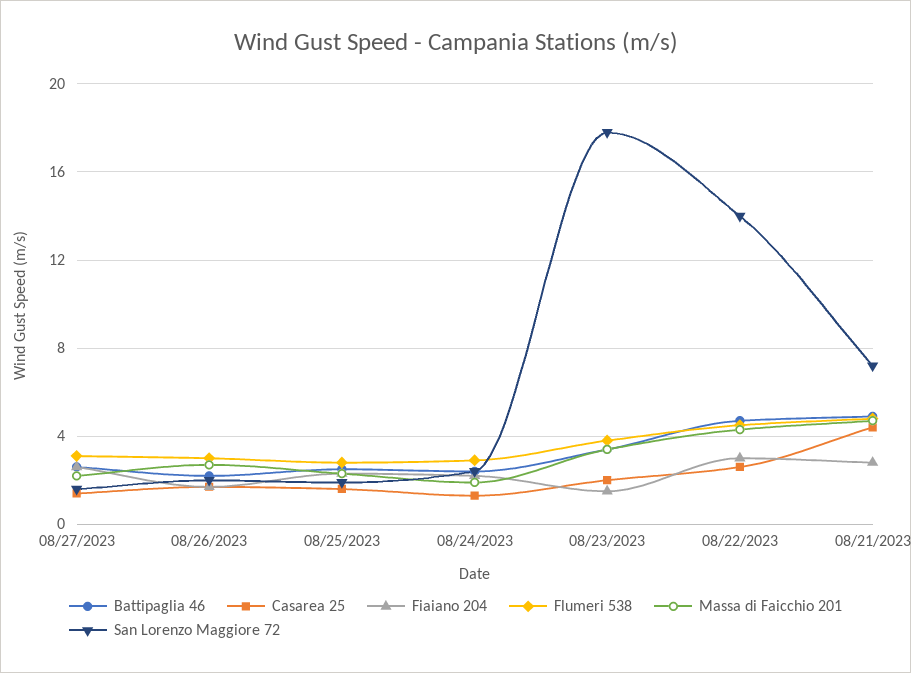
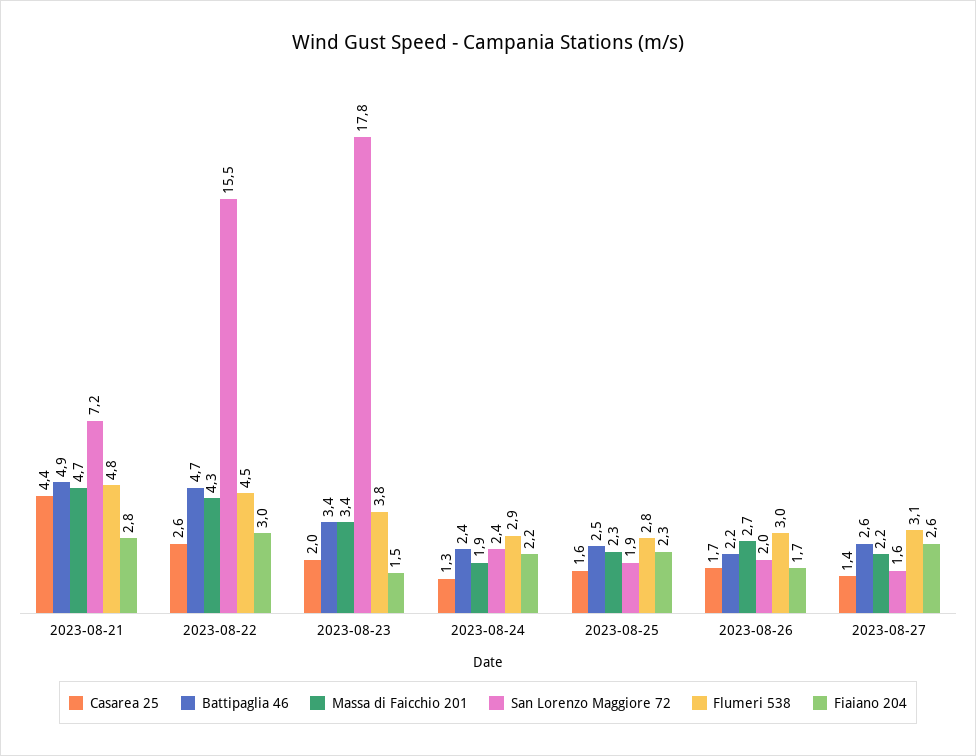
  {
    "Battipaglia 46": {
      "08/27/2023": 2.6,
      "08/26/2023": 2.2,
      "08/25/2023": 2.5,
      "08/24/2023": 2.4,
      "08/23/2023": 3.4,
      "08/22/2023": 4.7,
      "08/21/2023": 4.9
    },
    "Casarea 25": {
      "08/27/2023": 1.4,
      "08/26/2023": 1.7,
      "08/25/2023": 1.6,
      "08/24/2023": 1.3,
      "08/23/2023": 2,
      "08/22/2023": 2.6,
      "08/21/2023": 4.4
    },
    "Fiaiano 204": {
      "08/27/2023": 2.6,
      "08/26/2023": 1.7,
      "08/25/2023": 2.3,
      "08/24/2023": 2.2,
      "08/23/2023": 1.5,
      "08/22/2023": 3,
      "08/21/2023": 2.8
    },
    "Flumeri 538": {
      "08/27/2023": 3.1,
      "08/26/2023": 3,
      "08/25/2023": 2.8,
      "08/24/2023": 2.9,
      "08/23/2023": 3.8,
      "08/22/2023": 4.5,
      "08/21/2023": 4.8
    },
    "Massa di Faicchio 201": {
      "08/27/2023": 2.2,
      "08/26/2023": 2.7,
      "08/25/2023": 2.3,
      "08/24/2023": 1.9,
      "08/23/2023": 3.4,
      "08/22/2023": 4.3,
      "08/21/2023": 4.7
    },
    "San Lorenzo Maggiore 72": {
      "08/27/2023": 1.6,
      "08/26/2023": 2,
      "08/25/2023": 1.9,
      "08/24/2023": 2.4,
      "08/23/2023": 17.8,
-     "08/22/2023": 14,
+     "08/22/2023": 15.5,
      "08/21/2023": 7.2
    }
  }

